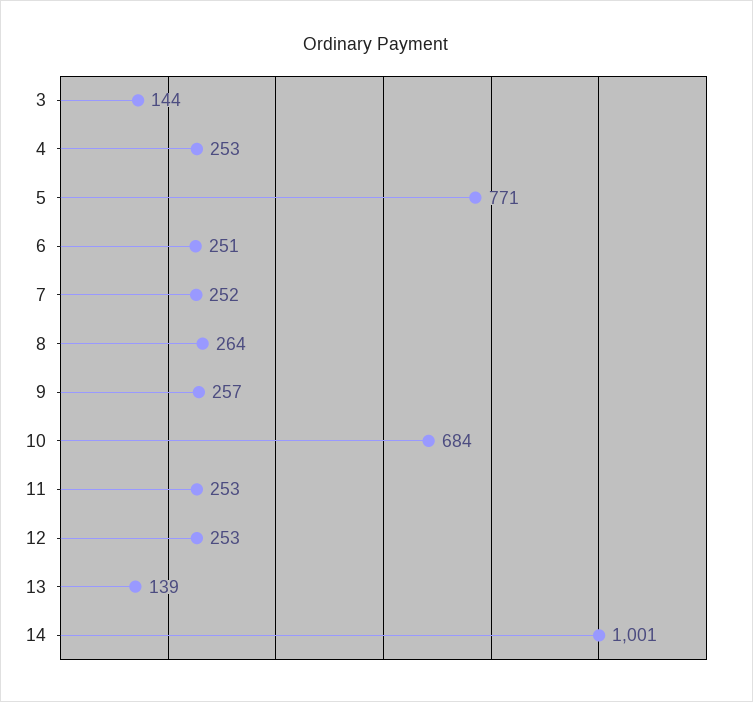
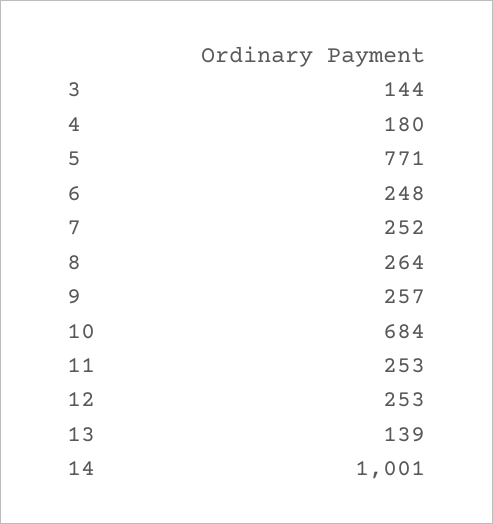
  {
    "3": 144,
-   "4": 253,
+   "4": 180,
    "5": 771,
-   "6": 251,
+   "6": 248,
    "7": 252,
    "8": 264,
    "9": 257,
    "10": 684,
    "11": 253,
    "12": 253,
    "13": 139,
    "14": 1001
  }

